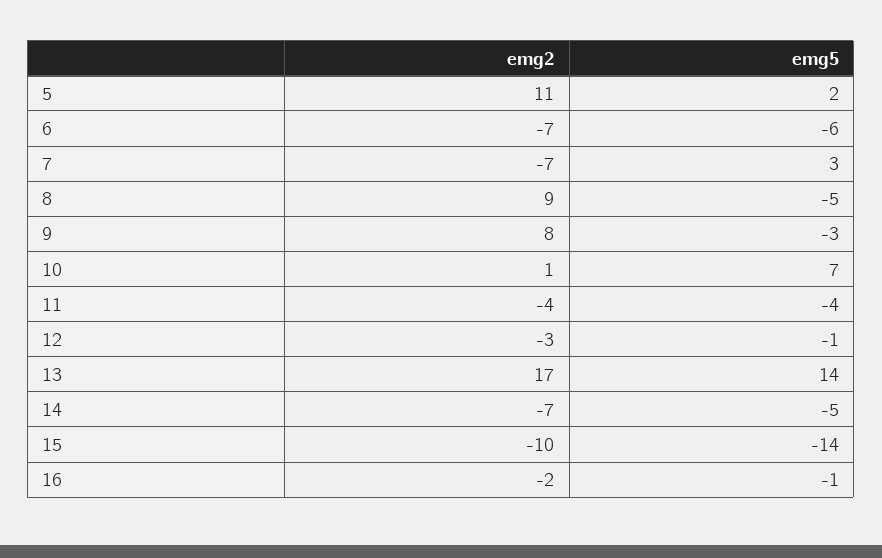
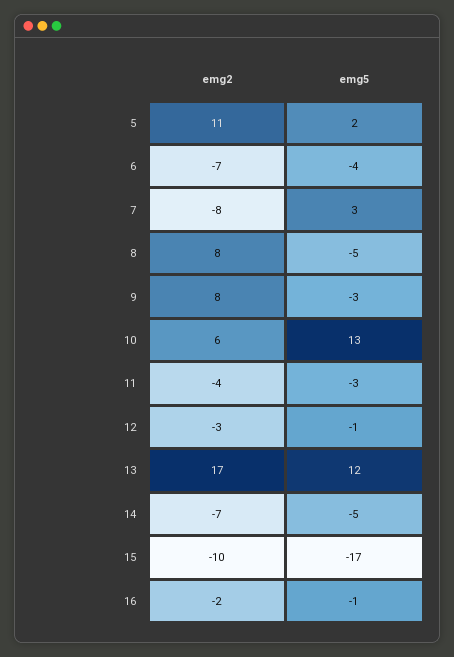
  {
    "emg2": {
      "5": 11,
      "6": -7,
-     "7": -7,
+     "7": -8,
-     "8": 9,
+     "8": 8,
      "9": 8,
-     "10": 1,
+     "10": 6,
      "11": -4,
      "12": -3,
      "13": 17,
      "14": -7,
      "15": -10,
      "16": -2
    },
    "emg5": {
      "5": 2,
-     "6": -6,
+     "6": -4,
      "7": 3,
      "8": -5,
      "9": -3,
-     "10": 7,
+     "10": 13,
-     "11": -4,
+     "11": -3,
      "12": -1,
-     "13": 14,
+     "13": 12,
      "14": -5,
-     "15": -14,
+     "15": -17,
      "16": -1
    }
  }

